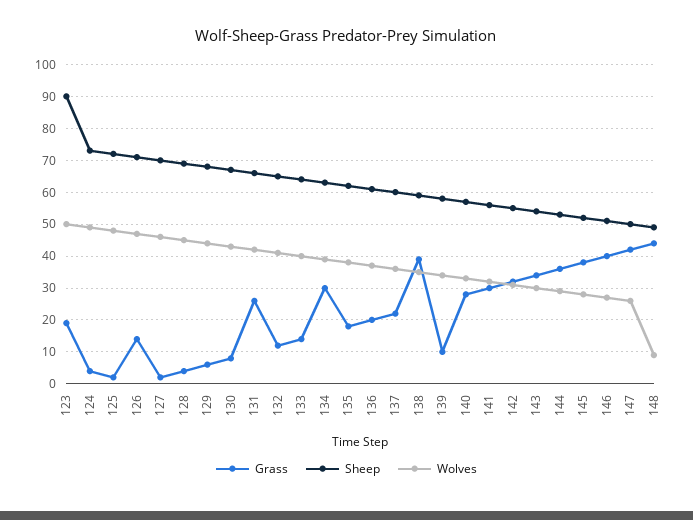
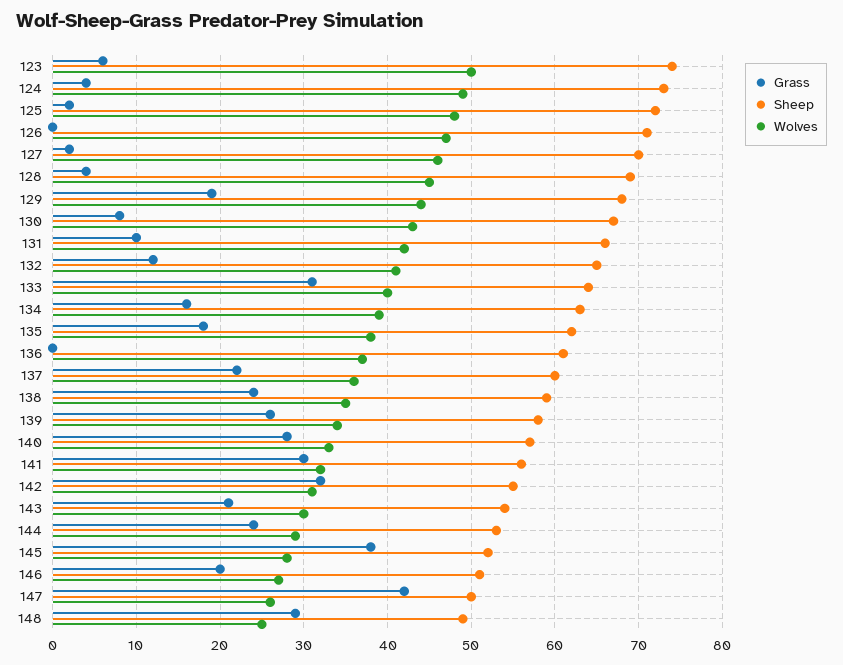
  {
    "Grass": {
-     "123": 20,
+     "123": 6,
      "124": 4,
      "125": 2,
-     "126": 15,
+     "126": 0,
      "127": 2,
      "128": 4,
-     "129": 5,
+     "129": 19,
      "130": 8,
-     "131": 25,
+     "131": 10,
      "132": 12,
-     "133": 15,
+     "133": 31,
-     "134": 30,
+     "134": 16,
      "135": 18,
-     "136": 20,
+     "136": 0,
      "137": 22,
-     "138": 40,
+     "138": 24,
-     "139": 10,
+     "139": 26,
      "140": 28,
      "141": 30,
      "142": 32,
-     "143": 35,
+     "143": 21,
-     "144": 35,
+     "144": 24,
      "145": 38,
-     "146": 40,
+     "146": 20,
      "147": 42,
-     "148": 45
+     "148": 29
    },
    "Sheep": {
-     "123": 90,
+     "123": 74,
      "124": 73,
      "125": 72,
      "126": 71,
      "127": 70,
      "128": 69,
      "129": 68,
      "130": 67,
      "131": 66,
      "132": 65,
      "133": 64,
      "134": 63,
      "135": 62,
      "136": 61,
      "137": 60,
      "138": 59,
      "139": 58,
      "140": 57,
      "141": 56,
      "142": 55,
      "143": 54,
      "144": 53,
      "145": 52,
      "146": 51,
      "147": 50,
      "148": 49
    },
    "Wolves": {
      "123": 50,
      "124": 49,
      "125": 48,
      "126": 47,
      "127": 46,
      "128": 45,
      "129": 44,
      "130": 43,
      "131": 42,
      "132": 41,
      "133": 40,
      "134": 39,
      "135": 38,
      "136": 37,
      "137": 36,
      "138": 35,
      "139": 34,
      "140": 33,
      "141": 32,
      "142": 31,
      "143": 30,
      "144": 29,
      "145": 28,
      "146": 27,
      "147": 26,
-     "148": 10
+     "148": 25
    }
  }

